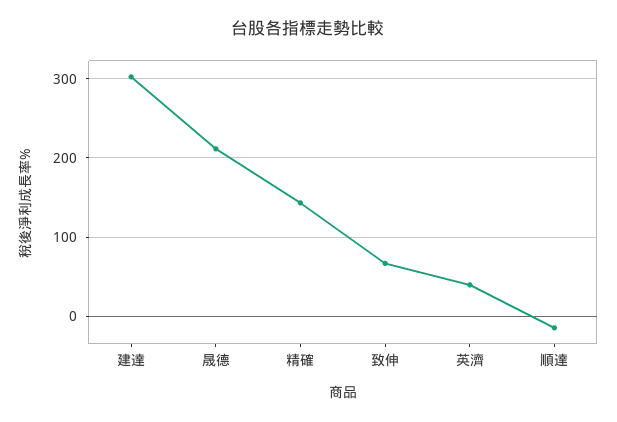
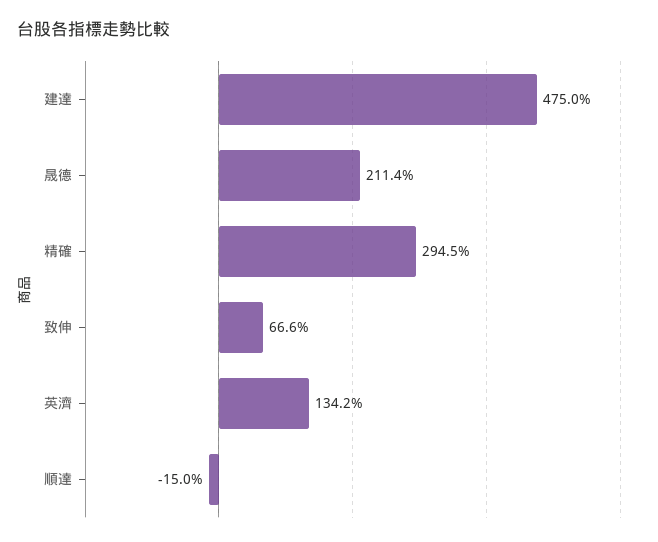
  {
-   "建達": 300,
+   "建達": 475,
    "晟德": 211.4,
-   "精確": 140,
+   "精確": 294.5,
    "致伸": 66.6,
-   "英濟": 40,
+   "英濟": 134.2,
    "順達": -15
  }

